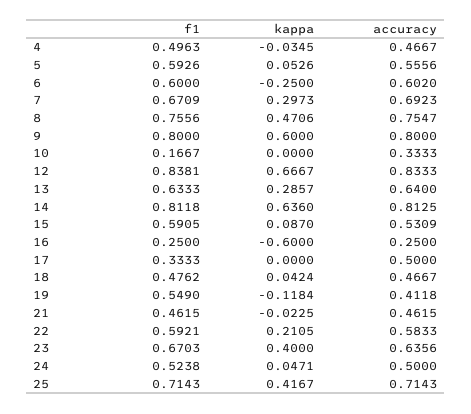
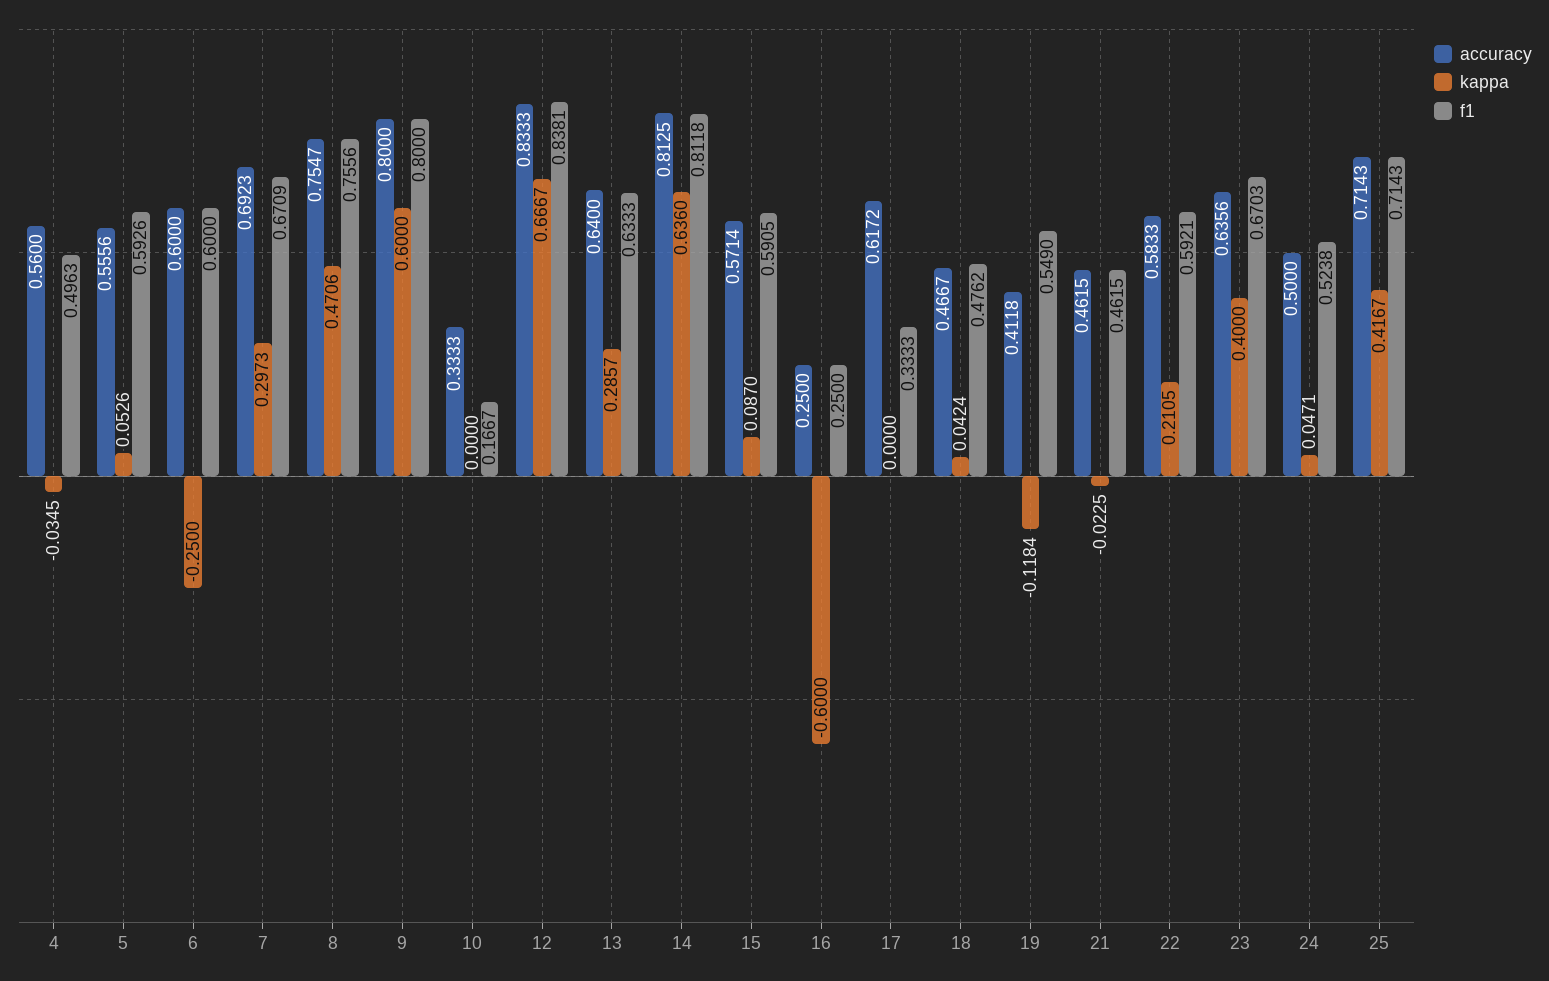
  {
    "f1": {
      "4": 0.4963,
      "5": 0.5926,
      "6": 0.6,
      "7": 0.6709,
      "8": 0.7556,
      "9": 0.8,
      "10": 0.1667,
      "12": 0.8381,
      "13": 0.6333,
      "14": 0.8118,
      "15": 0.5905,
      "16": 0.25,
      "17": 0.3333,
      "18": 0.4762,
      "19": 0.549,
      "21": 0.4615,
      "22": 0.5921,
      "23": 0.6703,
      "24": 0.5238,
      "25": 0.7143
    },
    "kappa": {
      "4": -0.0345,
      "5": 0.0526,
      "6": -0.25,
      "7": 0.2973,
      "8": 0.4706,
      "9": 0.6,
      "10": 0,
      "12": 0.6667,
      "13": 0.2857,
      "14": 0.636,
      "15": 0.087,
      "16": -0.6,
      "17": 0,
      "18": 0.0424,
      "19": -0.1184,
      "21": -0.0225,
      "22": 0.2105,
      "23": 0.4,
      "24": 0.0471,
      "25": 0.4167
    },
    "accuracy": {
-     "4": 0.4667,
+     "4": 0.56,
      "5": 0.5556,
-     "6": 0.602,
+     "6": 0.6,
      "7": 0.6923,
      "8": 0.7547,
      "9": 0.8,
      "10": 0.3333,
      "12": 0.8333,
      "13": 0.64,
      "14": 0.8125,
-     "15": 0.5309,
+     "15": 0.5714,
      "16": 0.25,
-     "17": 0.5,
+     "17": 0.6172,
      "18": 0.4667,
      "19": 0.4118,
      "21": 0.4615,
      "22": 0.5833,
      "23": 0.6356,
      "24": 0.5,
      "25": 0.7143
    }
  }

